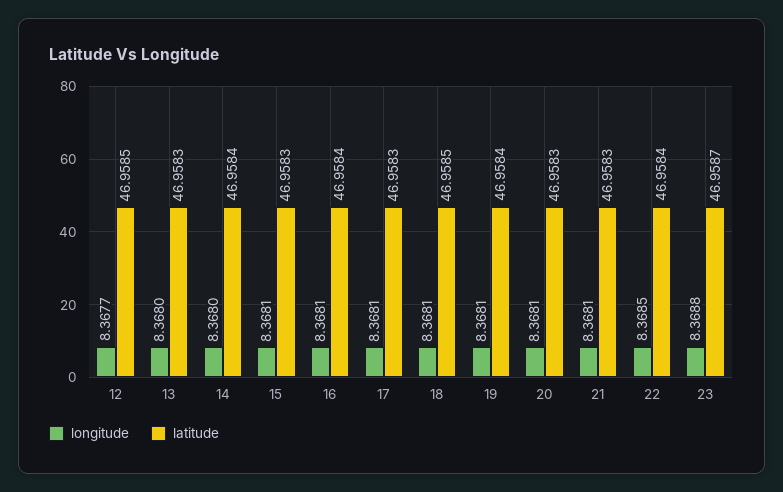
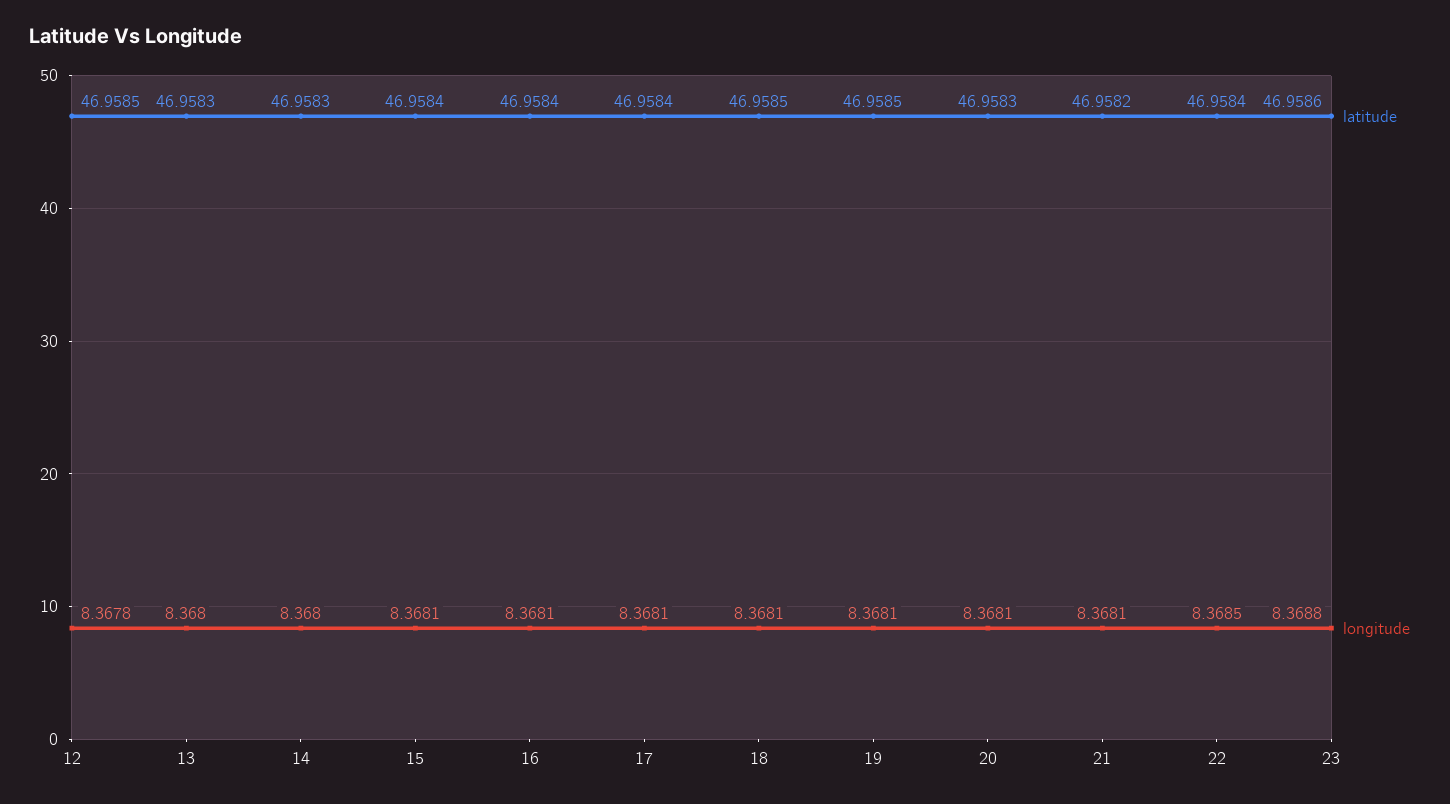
  {
    "longitude": {
-     "12": 8.3677,
+     "12": 8.3678,
      "13": 8.368,
      "14": 8.368,
      "15": 8.3681,
      "16": 8.3681,
      "17": 8.3681,
      "18": 8.3681,
      "19": 8.3681,
      "20": 8.3681,
      "21": 8.3681,
      "22": 8.3685,
      "23": 8.3688
    },
    "latitude": {
      "12": 46.9585,
      "13": 46.9583,
-     "14": 46.9584,
+     "14": 46.9583,
-     "15": 46.9583,
+     "15": 46.9584,
      "16": 46.9584,
-     "17": 46.9583,
+     "17": 46.9584,
      "18": 46.9585,
-     "19": 46.9584,
+     "19": 46.9585,
      "20": 46.9583,
-     "21": 46.9583,
+     "21": 46.9582,
      "22": 46.9584,
-     "23": 46.9587
+     "23": 46.9586
    }
  }

